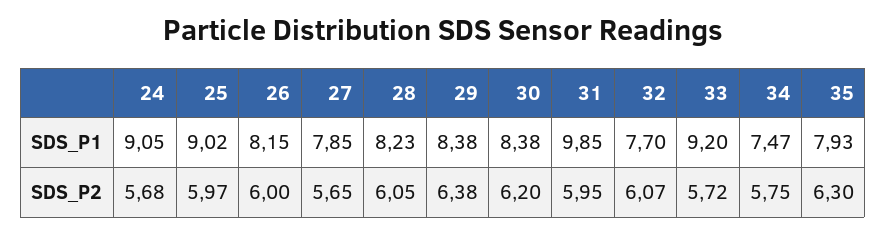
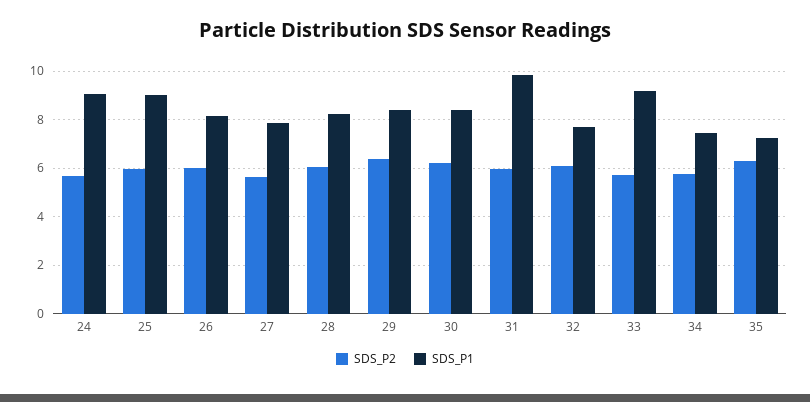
  {
    "SDS_P1": {
      "24": 9.05,
      "25": 9.02,
      "26": 8.15,
      "27": 7.85,
      "28": 8.23,
      "29": 8.38,
      "30": 8.38,
      "31": 9.85,
      "32": 7.7,
      "33": 9.2,
      "34": 7.47,
-     "35": 7.93
+     "35": 7.25
    },
    "SDS_P2": {
      "24": 5.68,
      "25": 5.97,
      "26": 6,
      "27": 5.65,
      "28": 6.05,
      "29": 6.38,
      "30": 6.2,
      "31": 5.95,
      "32": 6.07,
      "33": 5.72,
      "34": 5.75,
      "35": 6.3
    }
  }

